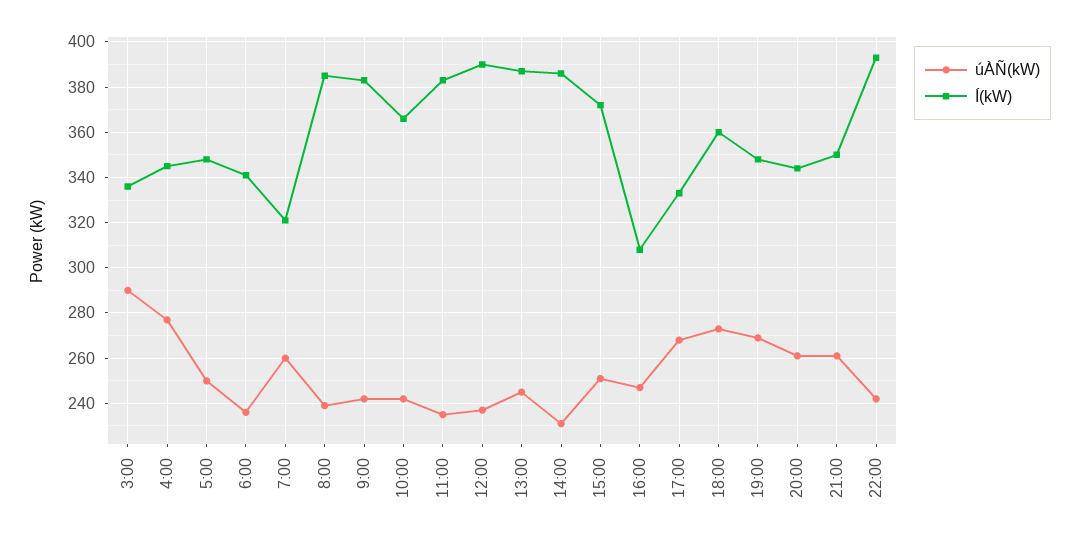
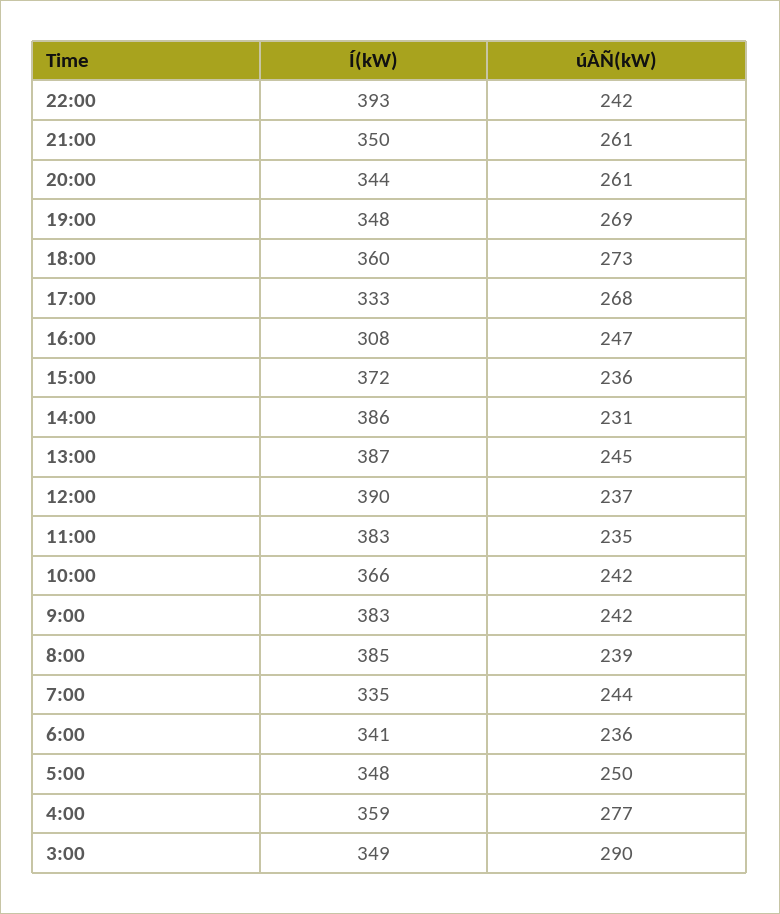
  {
    "úÀÑ(kW)": {
      "3:00": 290,
      "4:00": 277,
      "5:00": 250,
      "6:00": 236,
-     "7:00": 260,
+     "7:00": 244,
      "8:00": 239,
      "9:00": 242,
      "10:00": 242,
      "11:00": 235,
      "12:00": 237,
      "13:00": 245,
      "14:00": 231,
-     "15:00": 250,
+     "15:00": 236,
      "16:00": 247,
      "17:00": 268,
      "18:00": 273,
      "19:00": 269,
      "20:00": 261,
      "21:00": 261,
      "22:00": 242
    },
    "Í(kW)": {
-     "3:00": 335,
+     "3:00": 349,
-     "4:00": 345,
+     "4:00": 359,
      "5:00": 348,
      "6:00": 341,
-     "7:00": 320,
+     "7:00": 335,
      "8:00": 385,
      "9:00": 383,
      "10:00": 366,
      "11:00": 383,
      "12:00": 390,
      "13:00": 387,
      "14:00": 386,
      "15:00": 372,
      "16:00": 308,
      "17:00": 333,
      "18:00": 360,
      "19:00": 348,
      "20:00": 344,
      "21:00": 350,
      "22:00": 393
    }
  }

